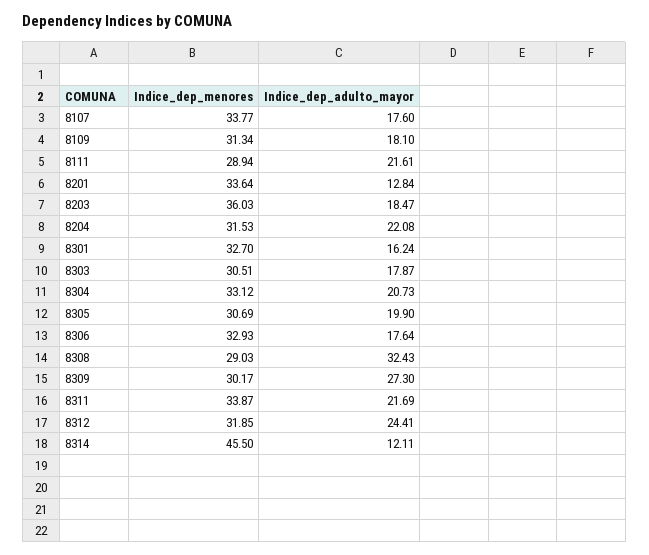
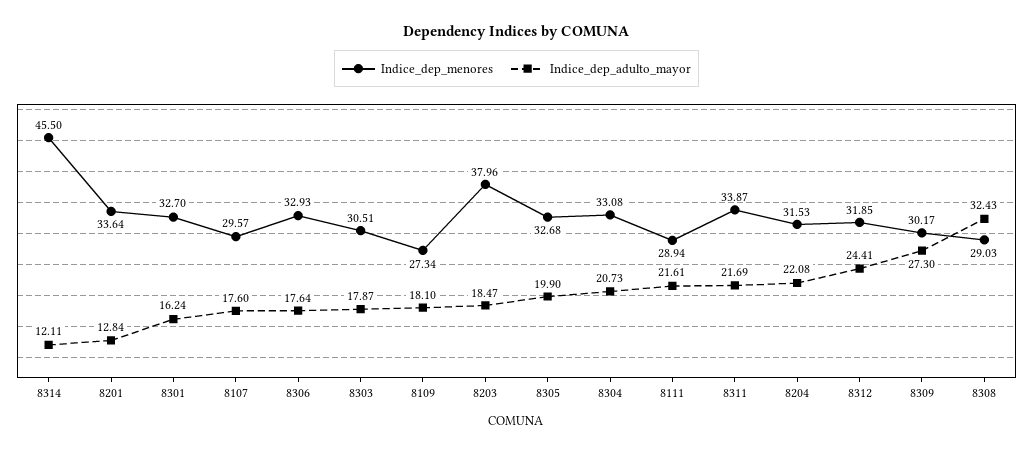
  {
    "Indice_dep_menores": {
-     "8107": 33.77,
+     "8107": 29.57,
-     "8109": 31.34,
+     "8109": 27.34,
      "8111": 28.94,
      "8201": 33.64,
-     "8203": 36.03,
+     "8203": 37.96,
      "8204": 31.53,
      "8301": 32.7,
      "8303": 30.51,
-     "8304": 33.12,
+     "8304": 33.08,
-     "8305": 30.69,
+     "8305": 32.68,
      "8306": 32.93,
      "8308": 29.03,
      "8309": 30.17,
      "8311": 33.87,
      "8312": 31.85,
      "8314": 45.5
    },
    "Indice_dep_adulto_mayor": {
      "8107": 17.6,
      "8109": 18.1,
      "8111": 21.61,
      "8201": 12.84,
      "8203": 18.47,
      "8204": 22.08,
      "8301": 16.24,
      "8303": 17.87,
      "8304": 20.73,
      "8305": 19.9,
      "8306": 17.64,
      "8308": 32.43,
      "8309": 27.3,
      "8311": 21.69,
      "8312": 24.41,
      "8314": 12.11
    }
  }

